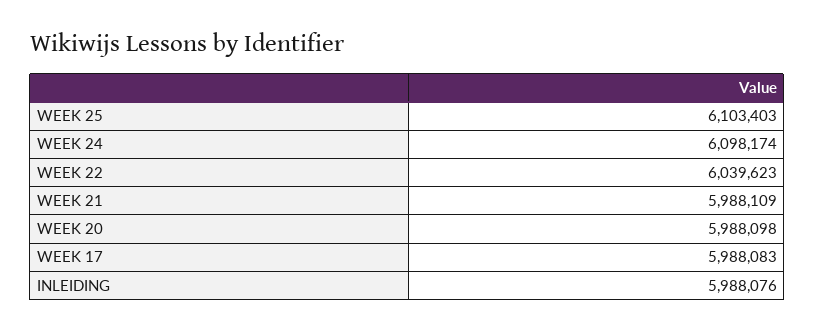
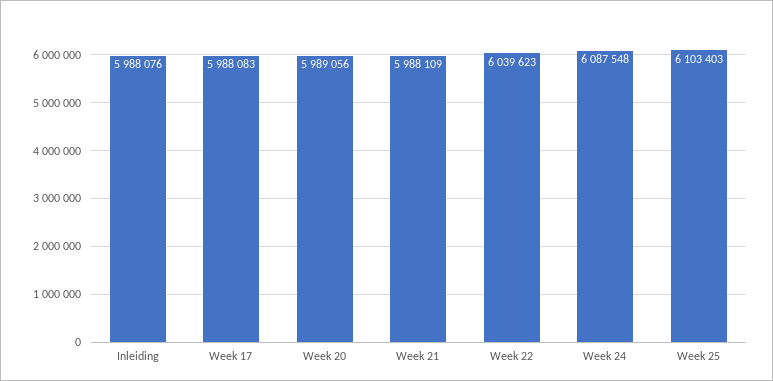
  {
    "WEEK 25": 6103403,
-   "WEEK 24": 6098174,
+   "WEEK 24": 6087548,
    "WEEK 22": 6039623,
    "WEEK 21": 5988109,
-   "WEEK 20": 5988098,
+   "WEEK 20": 5989056,
    "WEEK 17": 5988083,
    "INLEIDING": 5988076
  }

